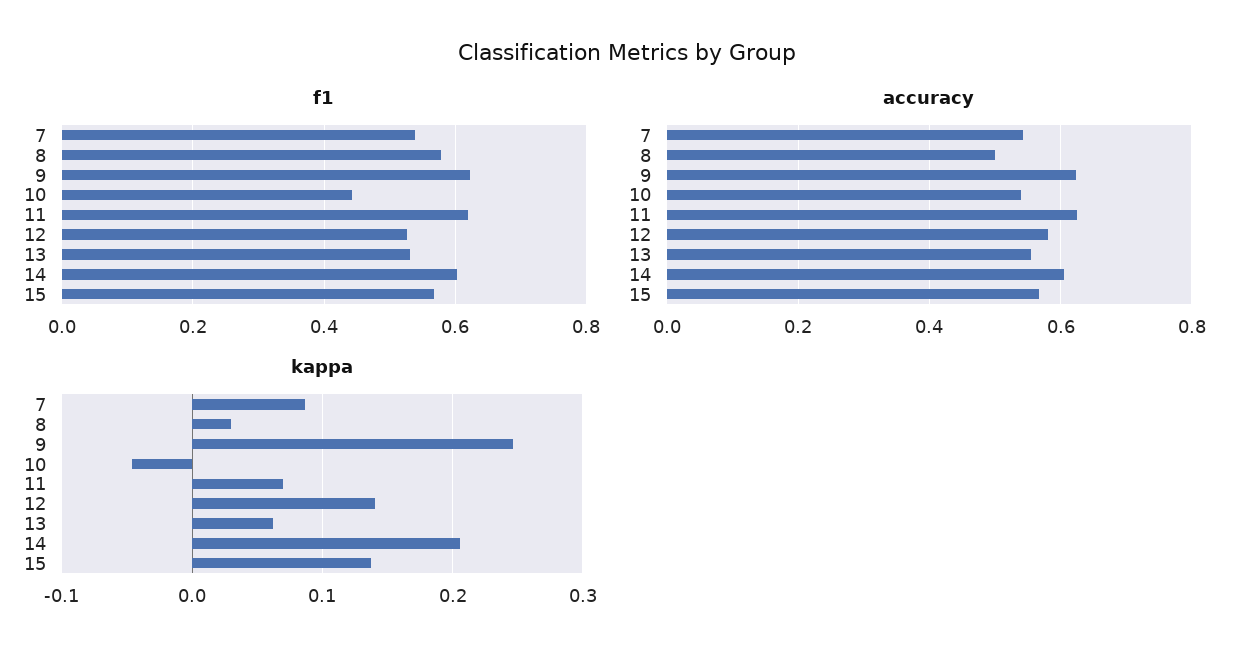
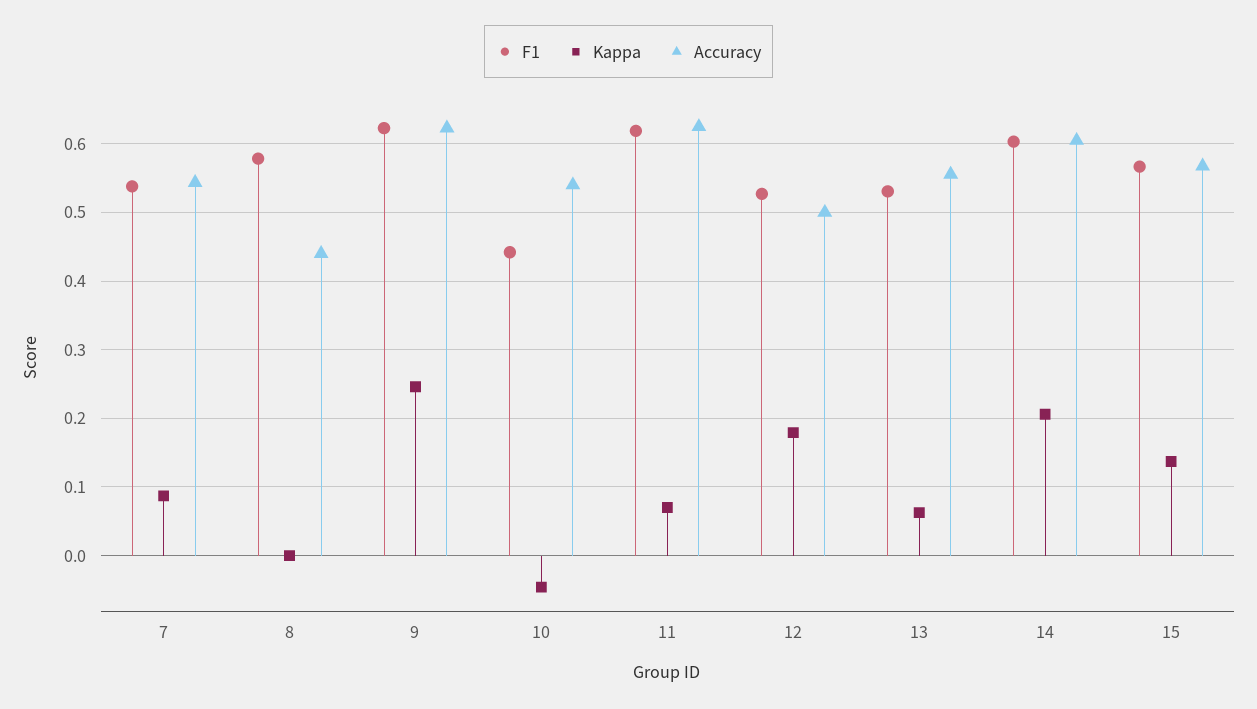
  {
    "f1": {
      "7": 0.54,
      "8": 0.58,
      "9": 0.62,
      "10": 0.44,
      "11": 0.62,
      "12": 0.53,
      "13": 0.53,
      "14": 0.6,
      "15": 0.57
    },
    "accuracy": {
      "7": 0.54,
-     "8": 0.5,
+     "8": 0.44,
      "9": 0.62,
      "10": 0.54,
      "11": 0.63,
-     "12": 0.58,
+     "12": 0.5,
      "13": 0.56,
      "14": 0.6,
      "15": 0.57
    },
    "kappa": {
      "7": 0.09,
-     "8": 0.03,
+     "8": 0,
      "9": 0.25,
      "10": -0.05,
      "11": 0.07,
-     "12": 0.14,
+     "12": 0.18,
      "13": 0.06,
      "14": 0.21,
      "15": 0.14
    }
  }

